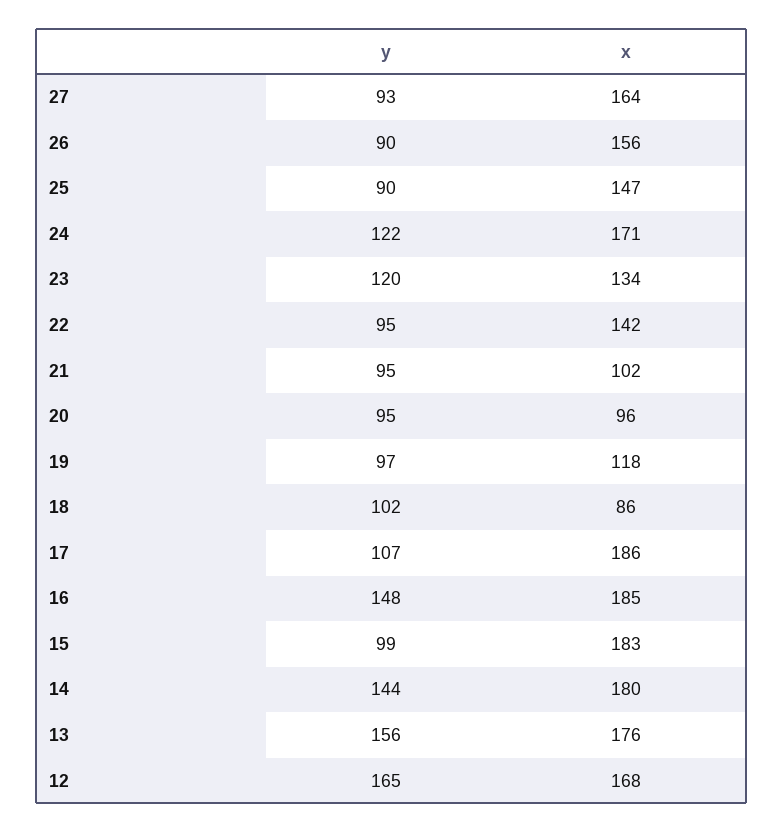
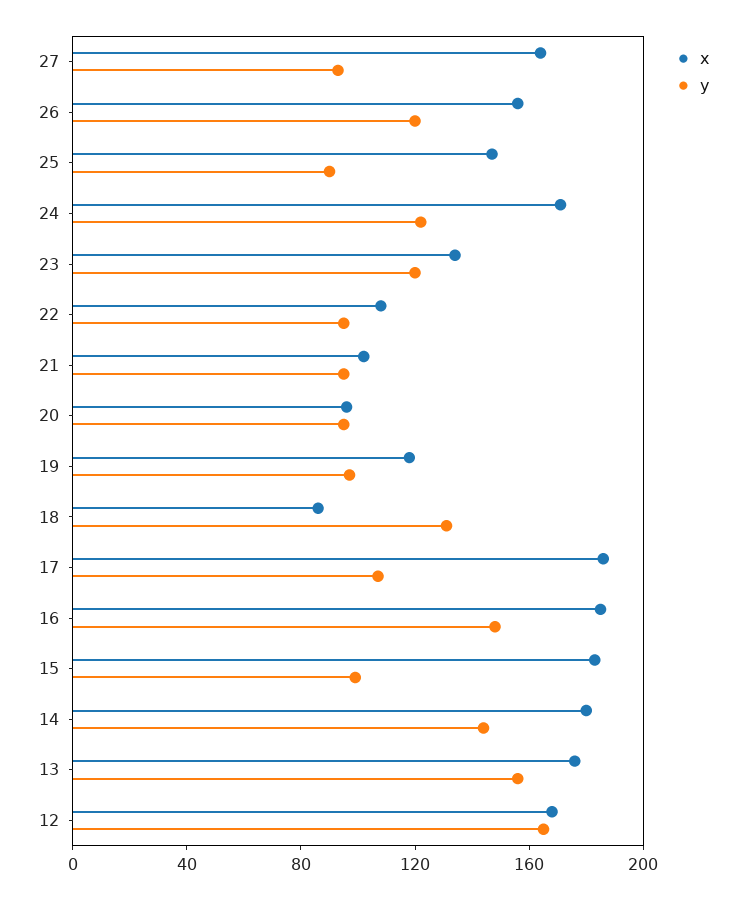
  {
    "y": {
      "27": 93,
-     "26": 90,
+     "26": 120,
      "25": 90,
      "24": 122,
      "23": 120,
      "22": 95,
      "21": 95,
      "20": 95,
      "19": 97,
-     "18": 102,
+     "18": 130,
      "17": 107,
      "16": 148,
      "15": 99,
      "14": 144,
      "13": 156,
      "12": 165
    },
    "x": {
      "27": 164,
      "26": 156,
      "25": 147,
      "24": 171,
      "23": 134,
-     "22": 142,
+     "22": 110,
      "21": 102,
      "20": 96,
      "19": 118,
      "18": 86,
      "17": 186,
      "16": 185,
      "15": 183,
      "14": 180,
      "13": 176,
      "12": 168
    }
  }

